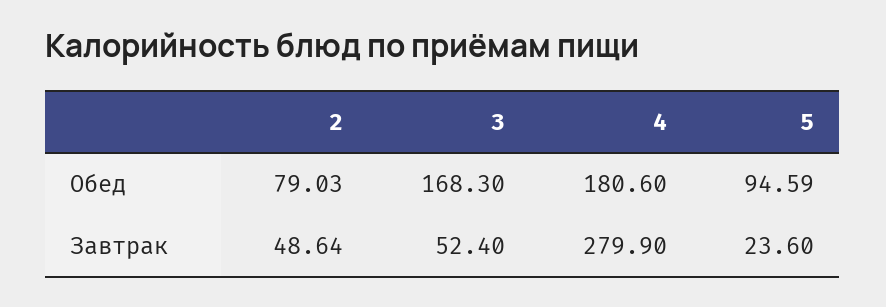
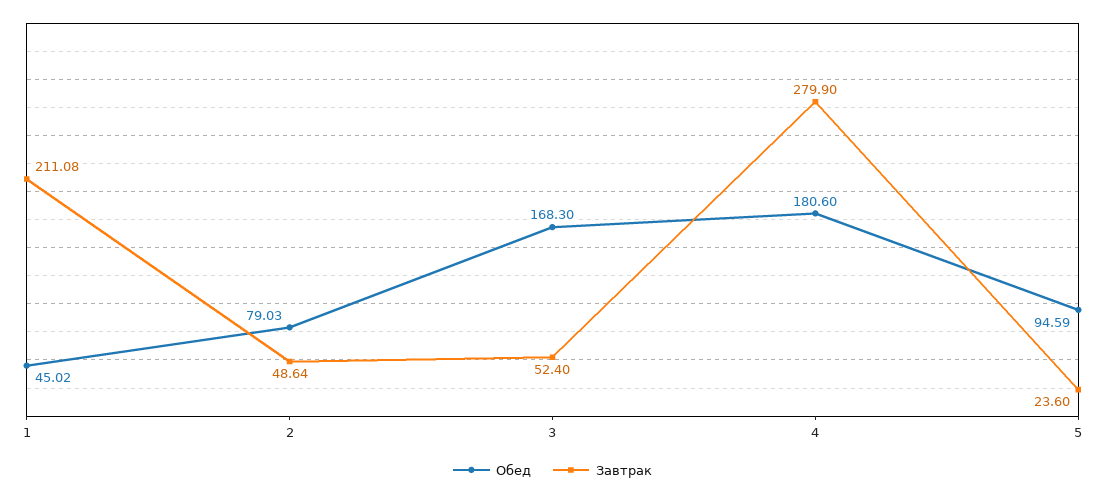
  {
    "Обед": {
      "2": 79.03,
      "3": 168.3,
      "4": 180.6,
-     "5": 94.59
+     "5": 94.59,
+     "1": 45.02
    },
    "Завтрак": {
      "2": 48.64,
      "3": 52.4,
      "4": 279.9,
-     "5": 23.6
+     "5": 23.6,
+     "1": 211.08
    }
  }

